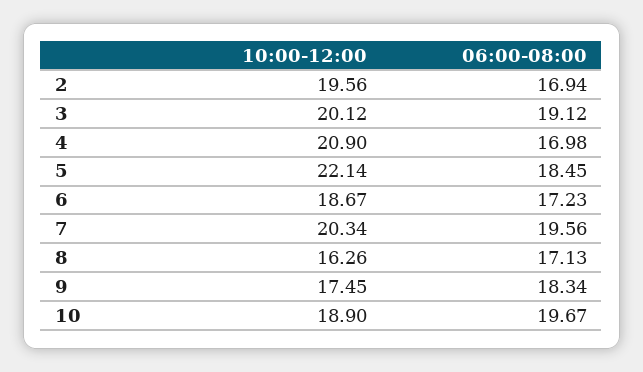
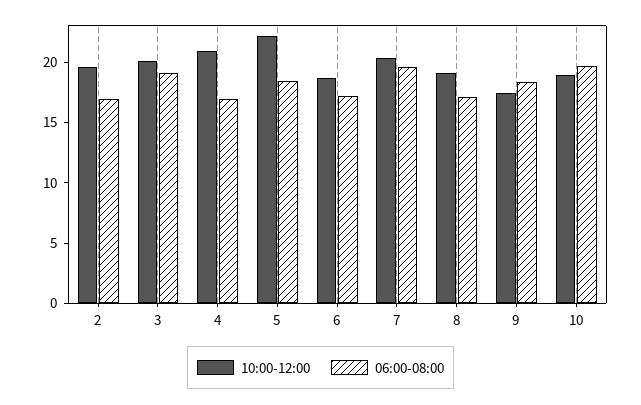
  {
    "10:00-12:00": {
      "2": 19.56,
      "3": 20.12,
      "4": 20.9,
      "5": 22.14,
      "6": 18.67,
      "7": 20.34,
-     "8": 16.26,
+     "8": 19,
      "9": 17.45,
      "10": 18.9
    },
    "06:00-08:00": {
      "2": 16.94,
      "3": 19.12,
      "4": 16.98,
      "5": 18.45,
      "6": 17.23,
      "7": 19.56,
      "8": 17.13,
      "9": 18.34,
      "10": 19.67
    }
  }

